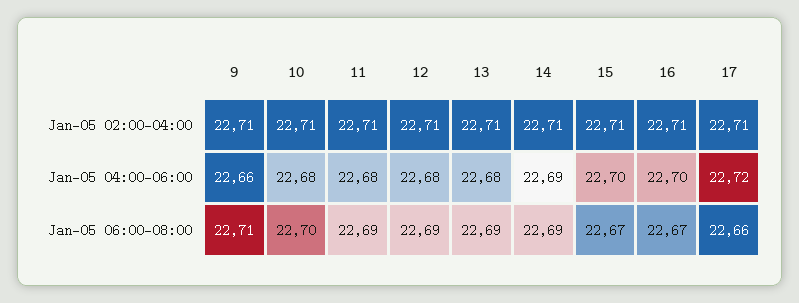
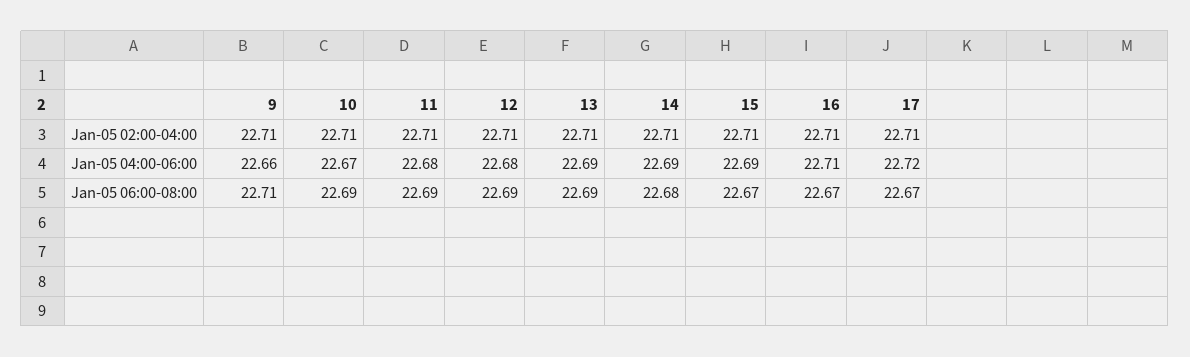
  {
    "9": {
      "Jan-05 02:00-04:00": 22.71,
      "Jan-05 04:00-06:00": 22.66,
      "Jan-05 06:00-08:00": 22.71
    },
    "10": {
      "Jan-05 02:00-04:00": 22.71,
-     "Jan-05 04:00-06:00": 22.68,
+     "Jan-05 04:00-06:00": 22.67,
-     "Jan-05 06:00-08:00": 22.7
+     "Jan-05 06:00-08:00": 22.69
    },
    "11": {
      "Jan-05 02:00-04:00": 22.71,
      "Jan-05 04:00-06:00": 22.68,
      "Jan-05 06:00-08:00": 22.69
    },
    "12": {
      "Jan-05 02:00-04:00": 22.71,
      "Jan-05 04:00-06:00": 22.68,
      "Jan-05 06:00-08:00": 22.69
    },
    "13": {
      "Jan-05 02:00-04:00": 22.71,
-     "Jan-05 04:00-06:00": 22.68,
+     "Jan-05 04:00-06:00": 22.69,
      "Jan-05 06:00-08:00": 22.69
    },
    "14": {
      "Jan-05 02:00-04:00": 22.71,
      "Jan-05 04:00-06:00": 22.69,
-     "Jan-05 06:00-08:00": 22.69
+     "Jan-05 06:00-08:00": 22.68
    },
    "15": {
      "Jan-05 02:00-04:00": 22.71,
-     "Jan-05 04:00-06:00": 22.7,
+     "Jan-05 04:00-06:00": 22.69,
      "Jan-05 06:00-08:00": 22.67
    },
    "16": {
      "Jan-05 02:00-04:00": 22.71,
-     "Jan-05 04:00-06:00": 22.7,
+     "Jan-05 04:00-06:00": 22.71,
      "Jan-05 06:00-08:00": 22.67
    },
    "17": {
      "Jan-05 02:00-04:00": 22.71,
      "Jan-05 04:00-06:00": 22.72,
-     "Jan-05 06:00-08:00": 22.66
+     "Jan-05 06:00-08:00": 22.67
    }
  }

